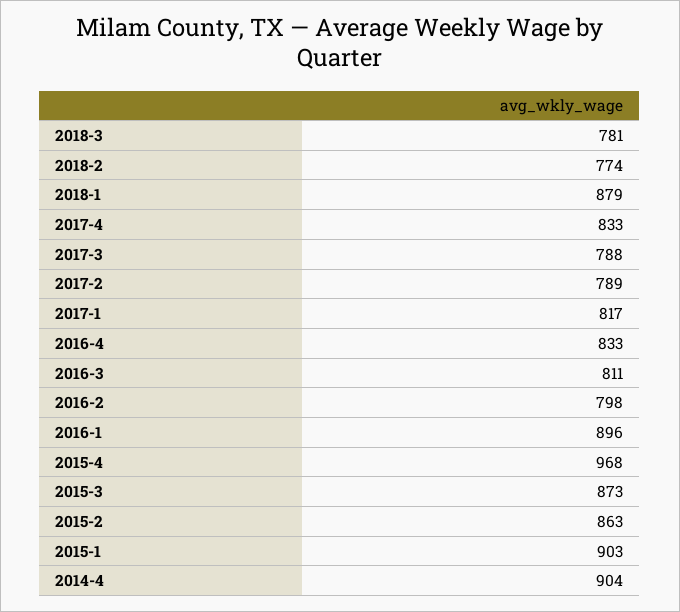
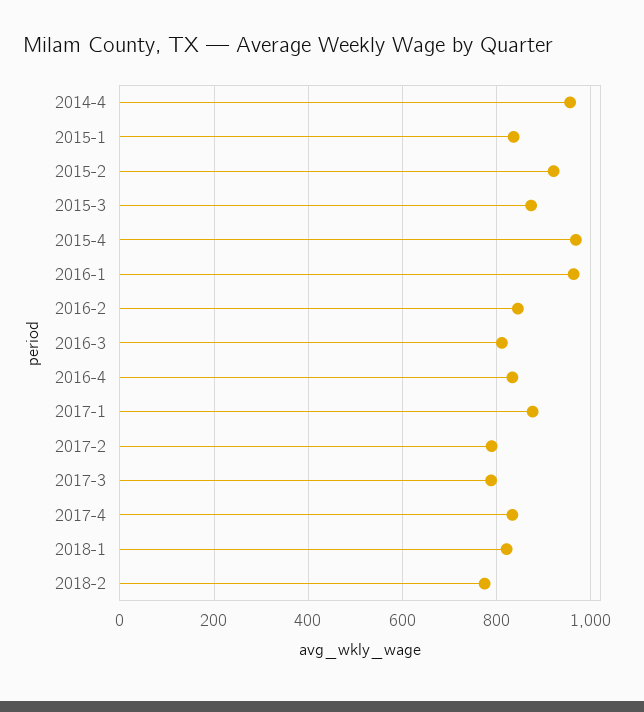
  {
-   "2018-3": 781,
    "2018-2": 774,
-   "2018-1": 879,
+   "2018-1": 820,
    "2017-4": 833,
    "2017-3": 788,
    "2017-2": 789,
-   "2017-1": 817,
+   "2017-1": 880,
    "2016-4": 833,
    "2016-3": 811,
-   "2016-2": 798,
+   "2016-2": 840,
-   "2016-1": 896,
+   "2016-1": 960,
    "2015-4": 968,
    "2015-3": 873,
-   "2015-2": 863,
+   "2015-2": 920,
-   "2015-1": 903,
+   "2015-1": 840,
-   "2014-4": 904
+   "2014-4": 960
  }

